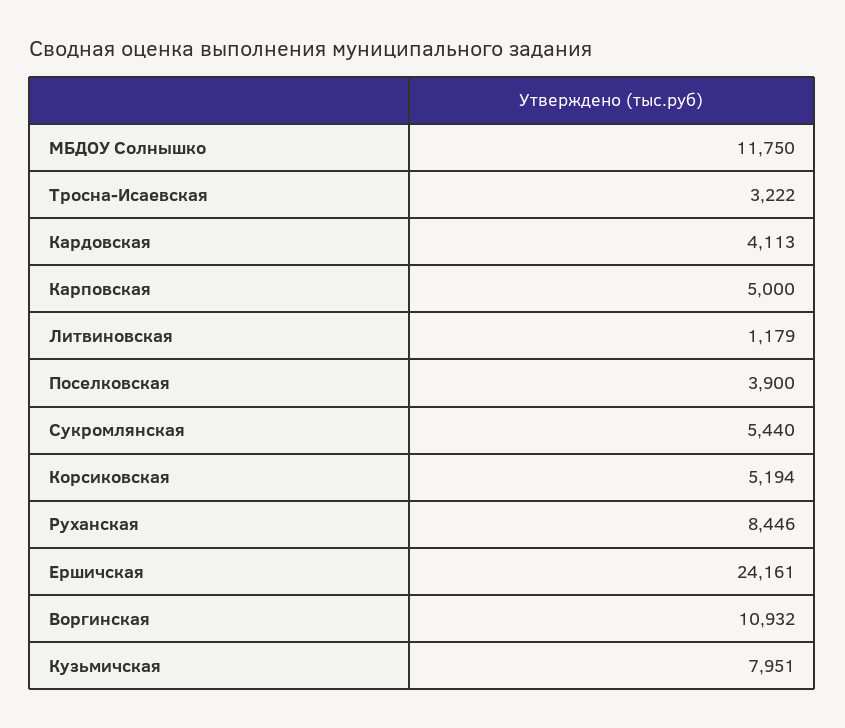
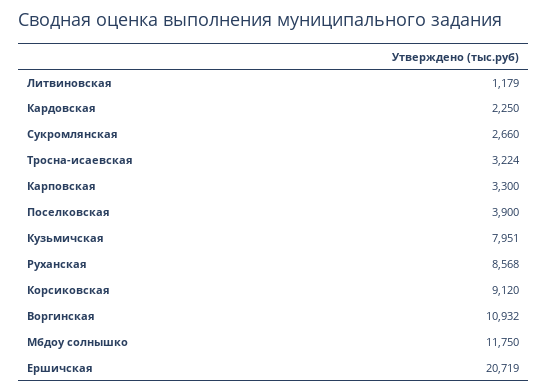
  {
    "МБДОУ Солнышко": 11750,
-   "Тросна-Исаевская": 3222,
+   "Тросна-Исаевская": 3224,
-   "Кардовская": 4113,
+   "Кардовская": 2250,
-   "Карповская": 5000,
+   "Карповская": 3300,
    "Литвиновская": 1179,
    "Поселковская": 3900,
-   "Сукромлянская": 5440,
+   "Сукромлянская": 2660,
-   "Корсиковская": 5194,
+   "Корсиковская": 9120,
-   "Руханская": 8446,
+   "Руханская": 8568,
-   "Ершичская": 24161,
+   "Ершичская": 20719,
    "Воргинская": 10932,
    "Кузьмичская": 7951
  }

